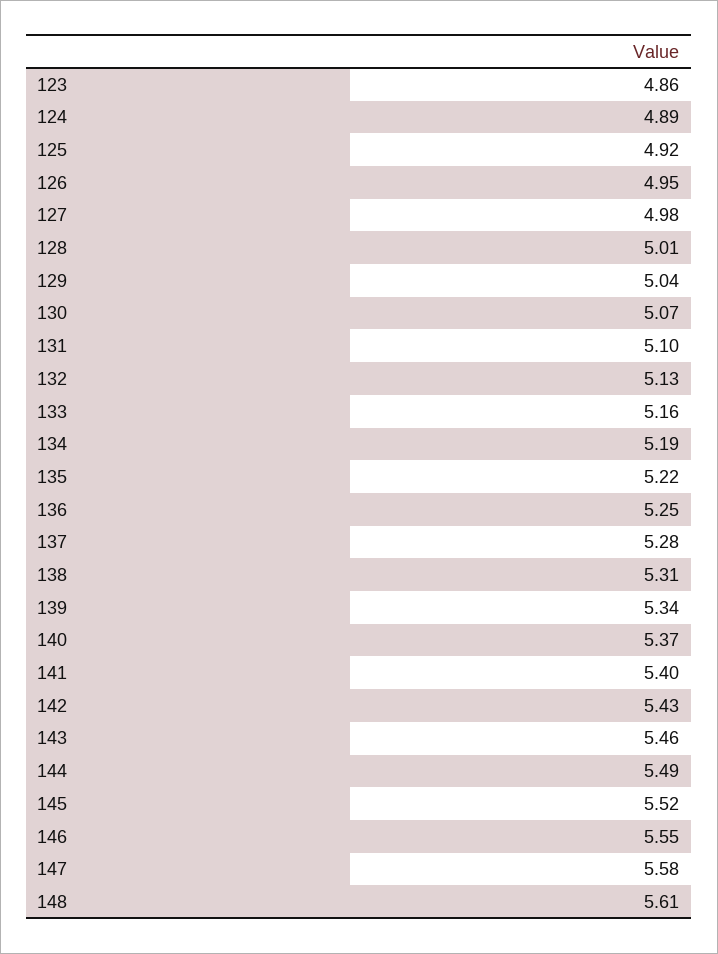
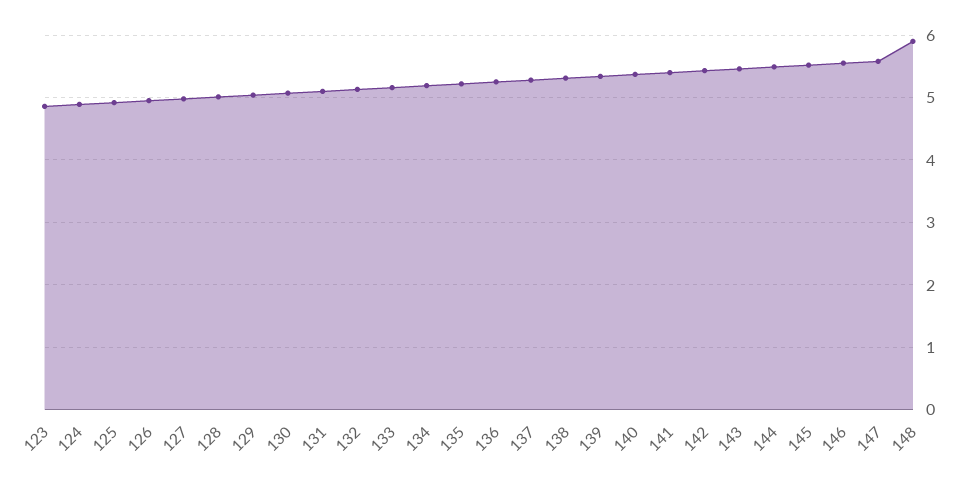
  {
    "123": 4.86,
    "124": 4.89,
    "125": 4.92,
    "126": 4.95,
    "127": 4.98,
    "128": 5.01,
    "129": 5.04,
    "130": 5.07,
    "131": 5.1,
    "132": 5.13,
    "133": 5.16,
    "134": 5.19,
    "135": 5.22,
    "136": 5.25,
    "137": 5.28,
    "138": 5.31,
    "139": 5.34,
    "140": 5.37,
    "141": 5.4,
    "142": 5.43,
    "143": 5.46,
    "144": 5.49,
    "145": 5.52,
    "146": 5.55,
    "147": 5.58,
-   "148": 5.61
+   "148": 5.9
  }

